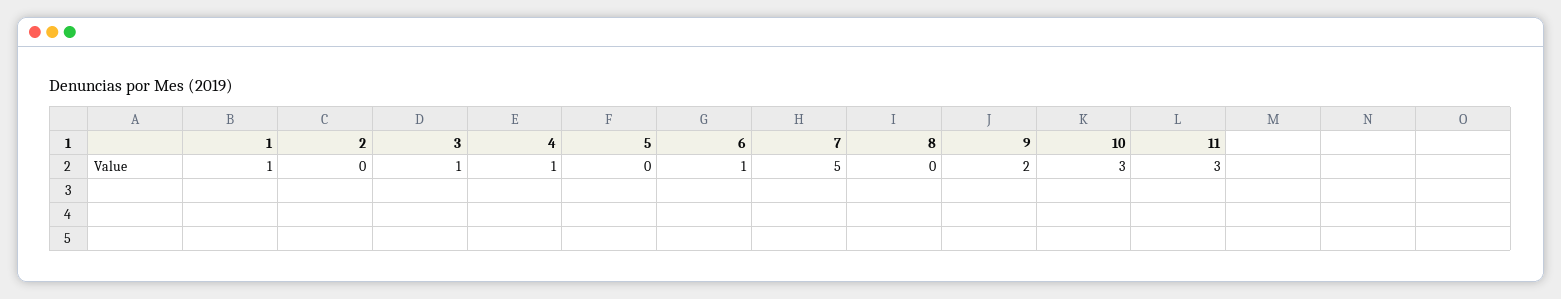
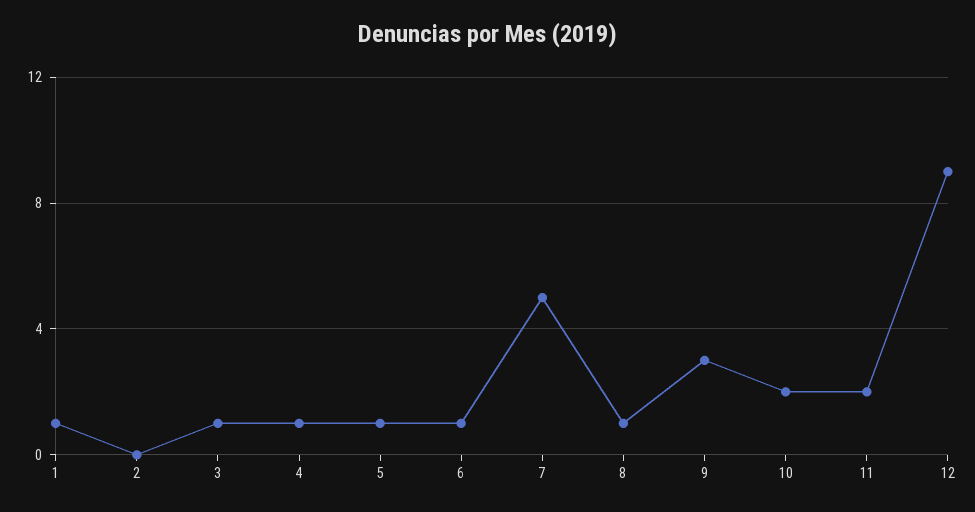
  {
    "1": 1,
    "2": 0,
    "3": 1,
    "4": 1,
-   "5": 0,
+   "5": 1,
    "6": 1,
    "7": 5,
-   "8": 0,
+   "8": 1,
-   "9": 2,
+   "9": 3,
-   "10": 3,
+   "10": 2,
-   "11": 3
+   "11": 2,
+   "12": 9
  }

